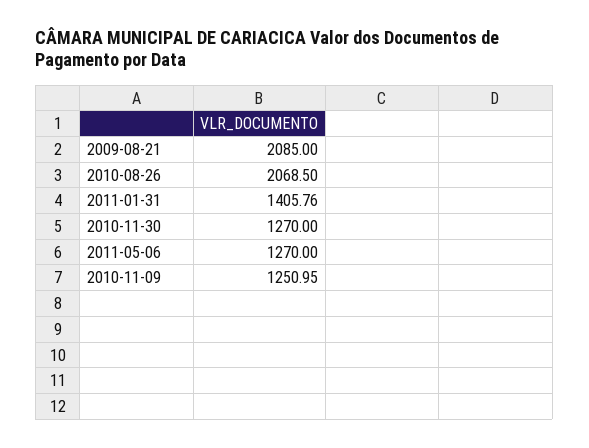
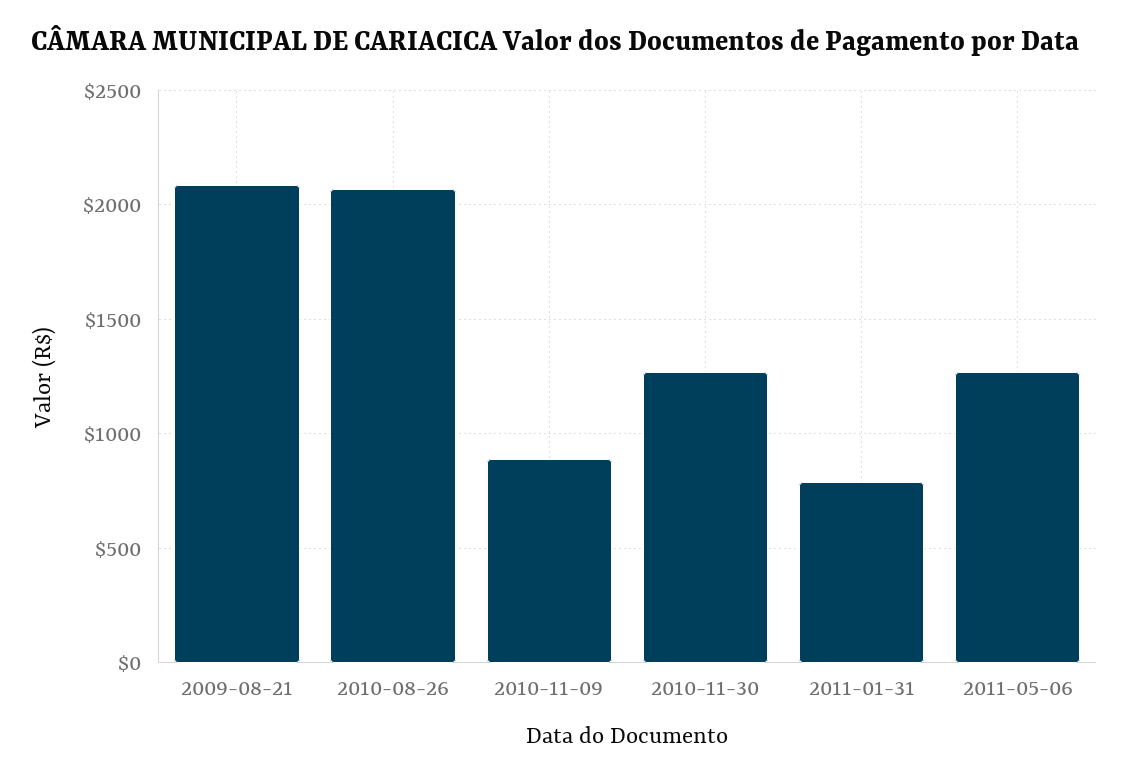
  {
    "2009-08-21": 2085,
    "2010-08-26": 2068.5,
-   "2011-01-31": 1405.76,
+   "2011-01-31": 800,
    "2010-11-30": 1270,
    "2011-05-06": 1270,
-   "2010-11-09": 1250.95
+   "2010-11-09": 900
  }

